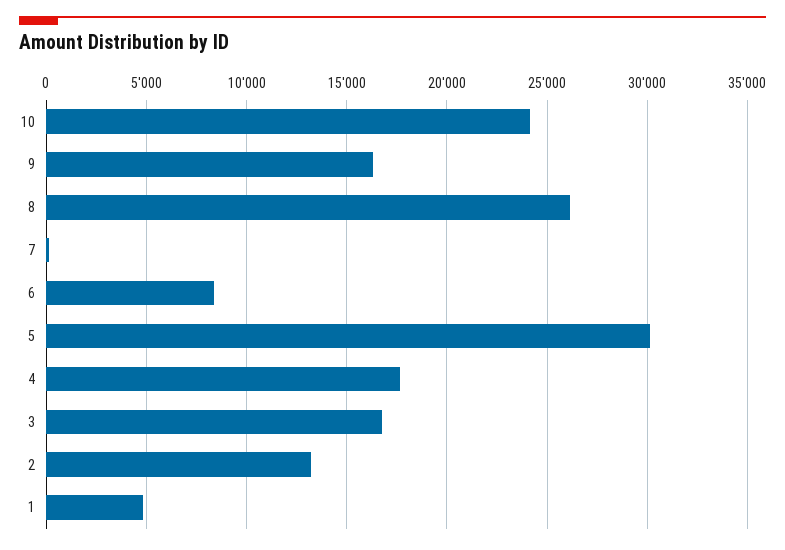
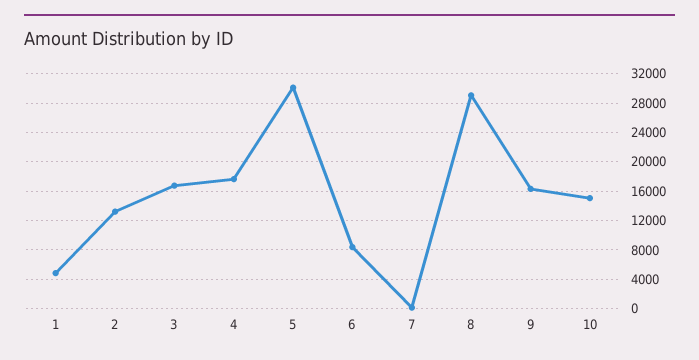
  {
-   "10": 24000,
+   "10": 15000,
    "9": 16500,
-   "8": 26000,
+   "8": 29000,
    "7": 0,
    "6": 8500,
    "5": 30000,
    "4": 17500,
    "3": 17000,
    "2": 13000,
    "1": 5000
  }

